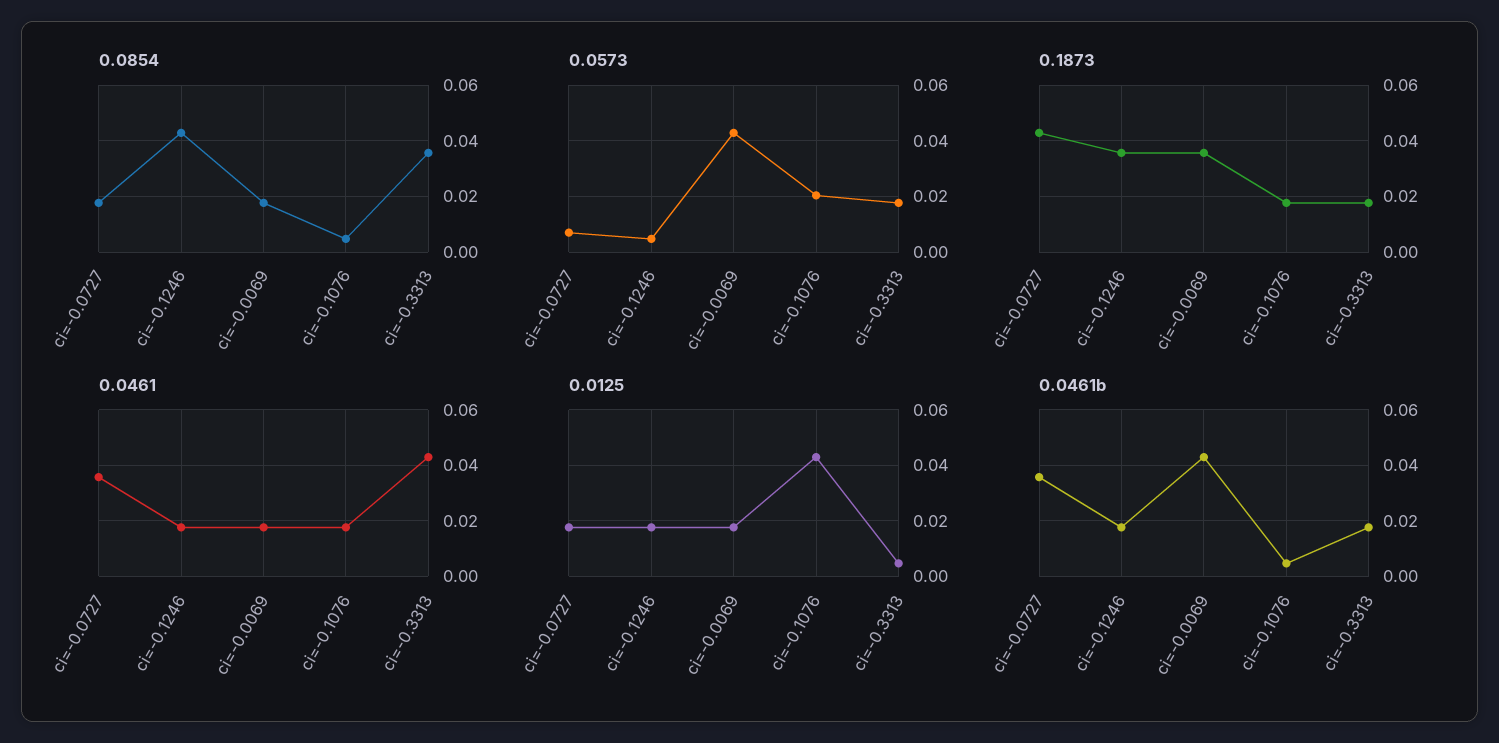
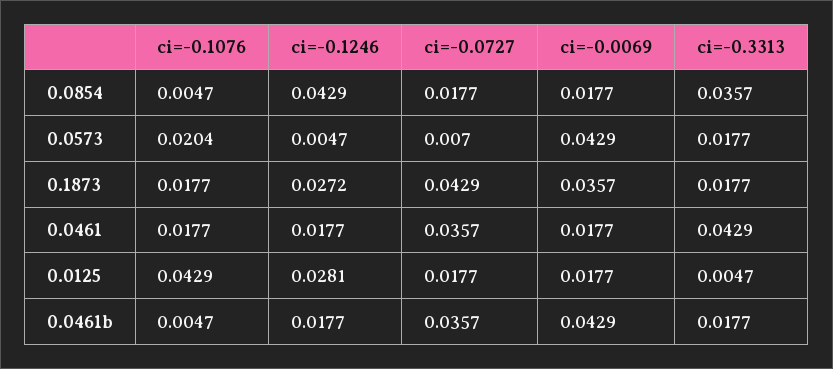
  {
    "0.0854": {
      "ci=-0.0727": 0.0177,
      "ci=-0.1246": 0.0429,
      "ci=-0.0069": 0.0177,
      "ci=-0.1076": 0.0047,
      "ci=-0.3313": 0.0357
    },
    "0.0573": {
      "ci=-0.0727": 0.007,
      "ci=-0.1246": 0.0047,
      "ci=-0.0069": 0.0429,
      "ci=-0.1076": 0.0204,
      "ci=-0.3313": 0.0177
    },
    "0.1873": {
      "ci=-0.0727": 0.0429,
-     "ci=-0.1246": 0.035,
+     "ci=-0.1246": 0.0272,
      "ci=-0.0069": 0.0357,
      "ci=-0.1076": 0.0177,
      "ci=-0.3313": 0.0177
    },
    "0.0461": {
      "ci=-0.0727": 0.0357,
      "ci=-0.1246": 0.0177,
      "ci=-0.0069": 0.0177,
      "ci=-0.1076": 0.0177,
      "ci=-0.3313": 0.0429
    },
    "0.0125": {
      "ci=-0.0727": 0.0177,
-     "ci=-0.1246": 0.0175,
+     "ci=-0.1246": 0.0281,
      "ci=-0.0069": 0.0177,
      "ci=-0.1076": 0.0429,
      "ci=-0.3313": 0.0047
    },
    "0.0461b": {
      "ci=-0.0727": 0.0357,
      "ci=-0.1246": 0.0177,
      "ci=-0.0069": 0.0429,
      "ci=-0.1076": 0.0047,
      "ci=-0.3313": 0.0177
    }
  }

